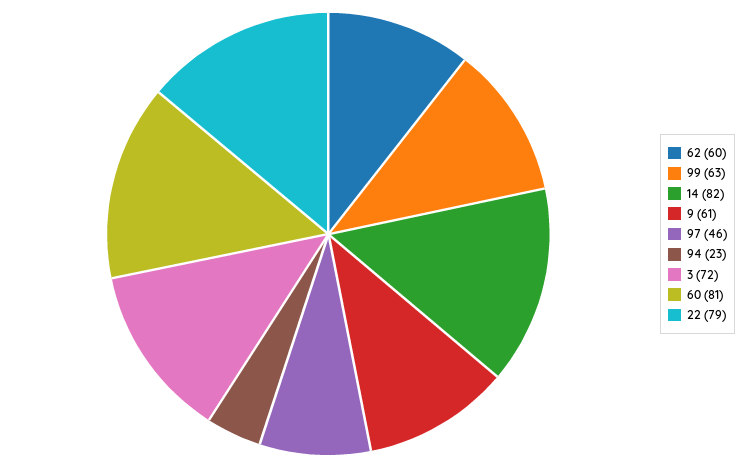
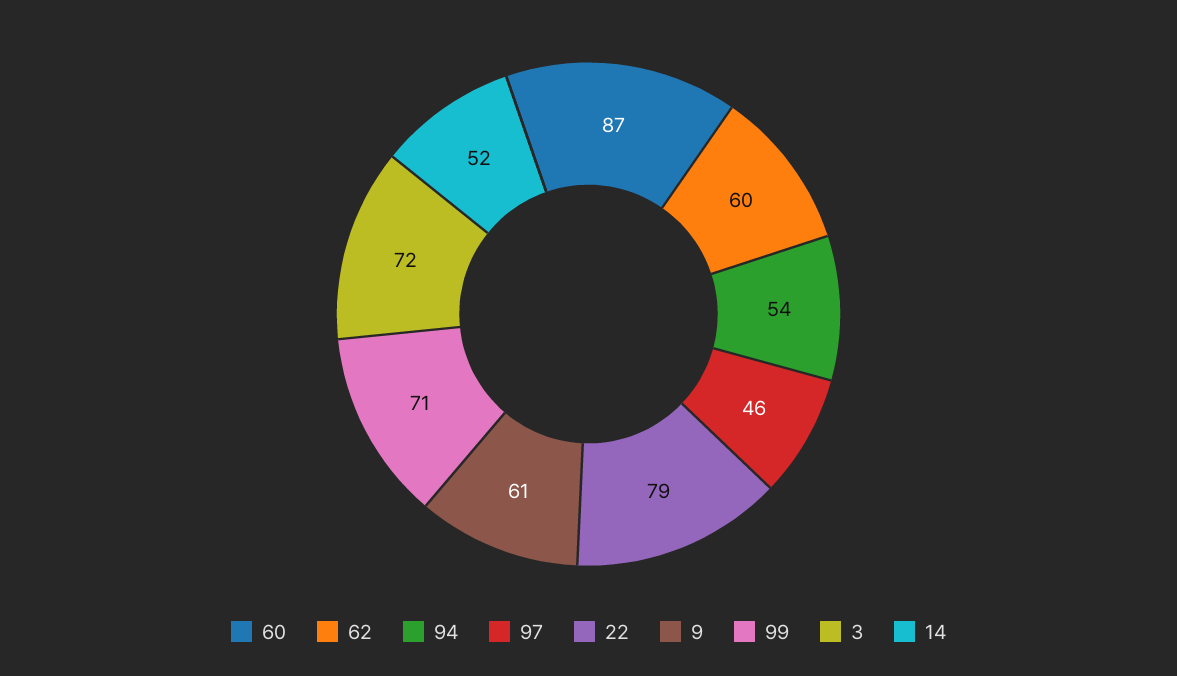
  {
    "62": 60,
-   "99": 63,
+   "99": 71,
-   "14": 82,
+   "14": 52,
    "9": 61,
    "97": 46,
-   "94": 23,
+   "94": 54,
    "3": 72,
-   "60": 81,
+   "60": 87,
    "22": 79
  }

